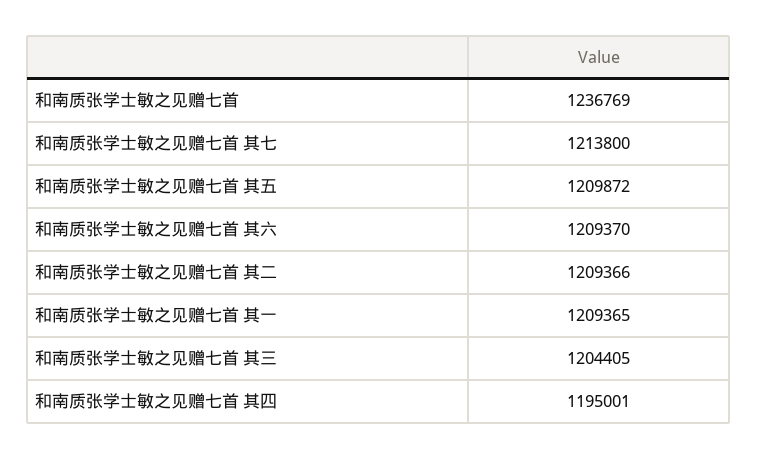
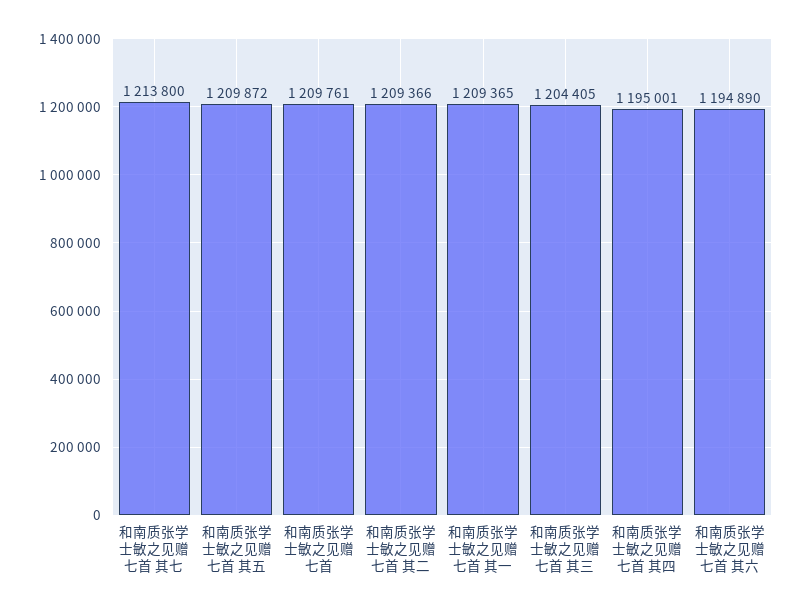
  {
-   "和南质张学士敏之见赠七首": 1236769,
+   "和南质张学士敏之见赠七首": 1209761,
    "和南质张学士敏之见赠七首 其七": 1213800,
    "和南质张学士敏之见赠七首 其五": 1209872,
-   "和南质张学士敏之见赠七首 其六": 1209370,
+   "和南质张学士敏之见赠七首 其六": 1194890,
    "和南质张学士敏之见赠七首 其二": 1209366,
    "和南质张学士敏之见赠七首 其一": 1209365,
    "和南质张学士敏之见赠七首 其三": 1204405,
    "和南质张学士敏之见赠七首 其四": 1195001
  }

